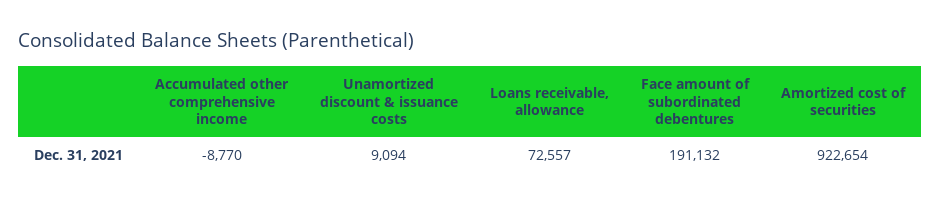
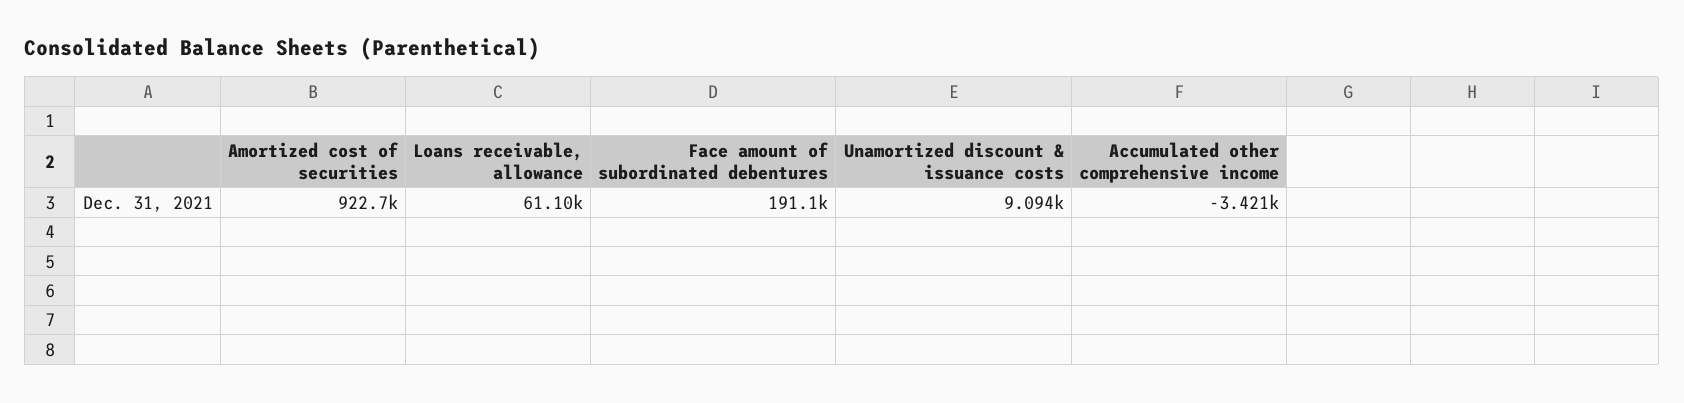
  {
-   "Accumulated other comprehensive income": -8770,
+   "Accumulated other comprehensive income": -3421,
    "Unamortized discount & issuance costs": 9094,
-   "Loans receivable, allowance": 72557,
+   "Loans receivable, allowance": 61100,
    "Face amount of subordinated debentures": 191132,
    "Amortized cost of securities": 922654
  }

